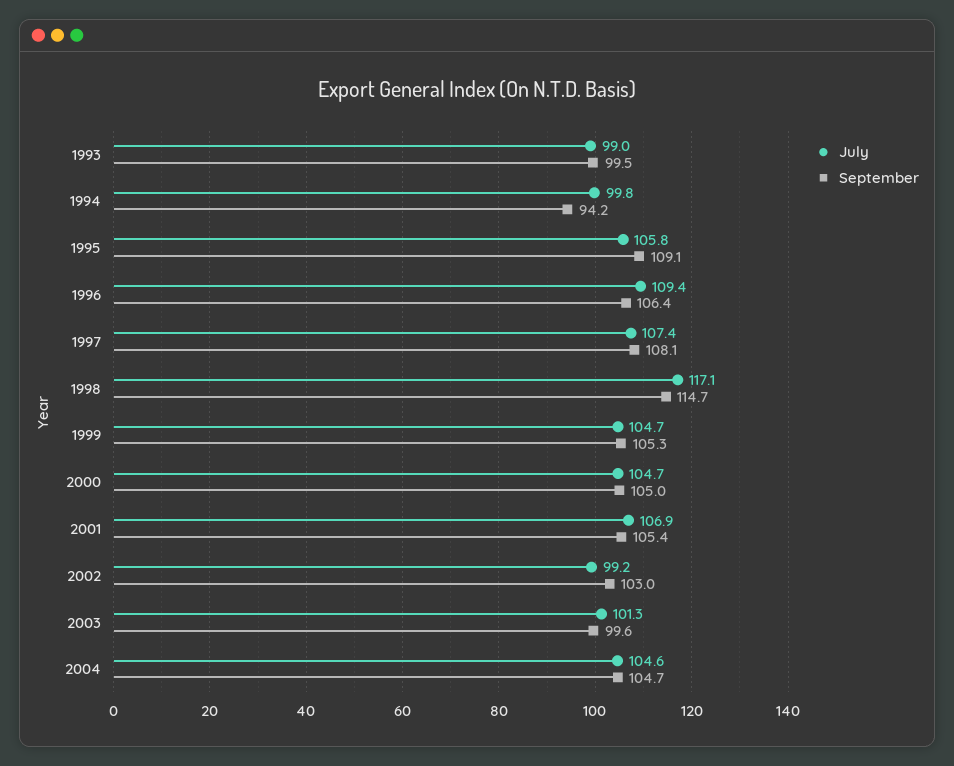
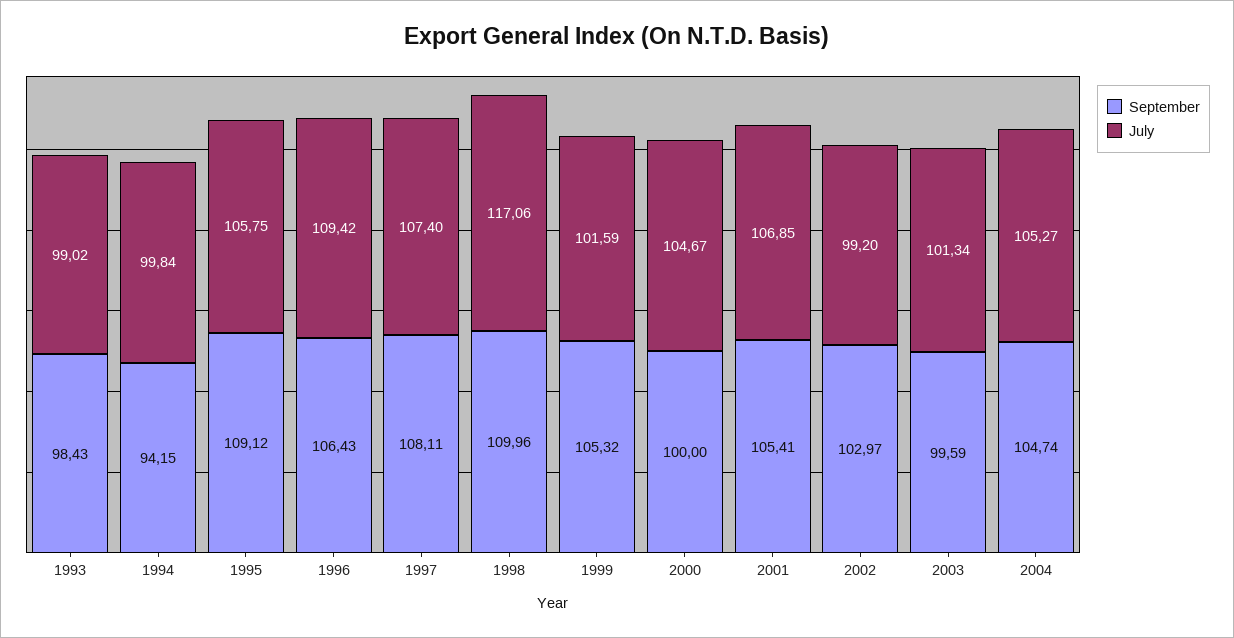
  {
    "July": {
      "1993": 99.02,
      "1994": 99.84,
      "1995": 105.75,
      "1996": 109.42,
      "1997": 107.4,
      "1998": 117.06,
-     "1999": 104.7,
+     "1999": 101.59,
      "2000": 104.67,
      "2001": 106.85,
      "2002": 99.2,
      "2003": 101.34,
-     "2004": 104.6
+     "2004": 105.27
    },
    "September": {
-     "1993": 99.5,
+     "1993": 98.43,
      "1994": 94.15,
      "1995": 109.12,
      "1996": 106.43,
      "1997": 108.11,
-     "1998": 114.7,
+     "1998": 109.96,
      "1999": 105.32,
-     "2000": 105,
+     "2000": 100,
      "2001": 105.41,
      "2002": 102.97,
      "2003": 99.59,
      "2004": 104.74
    }
  }

